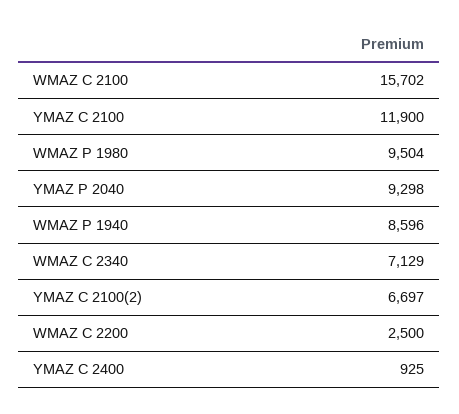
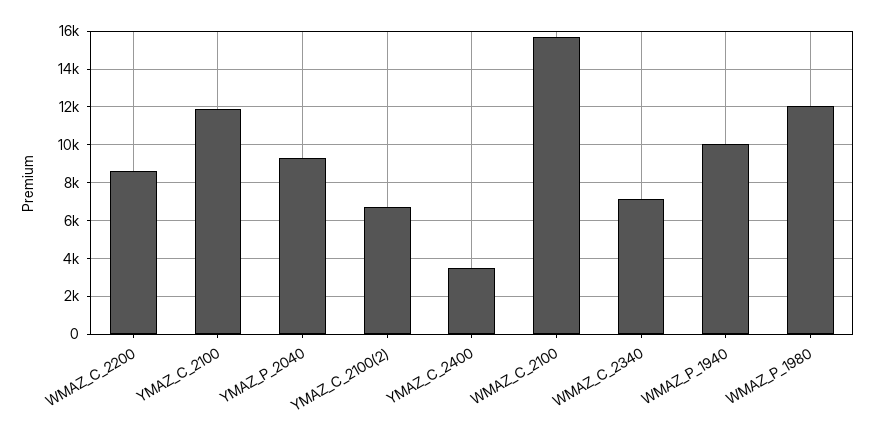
  {
    "WMAZ C 2100": 15702,
    "YMAZ C 2100": 11900,
-   "WMAZ P 1980": 9504,
+   "WMAZ P 1980": 12000,
    "YMAZ P 2040": 9298,
-   "WMAZ P 1940": 8596,
+   "WMAZ P 1940": 10000,
    "WMAZ C 2340": 7129,
    "YMAZ C 2100(2)": 6697,
-   "WMAZ C 2200": 2500,
+   "WMAZ C 2200": 8500,
-   "YMAZ C 2400": 925
+   "YMAZ C 2400": 3500
  }

